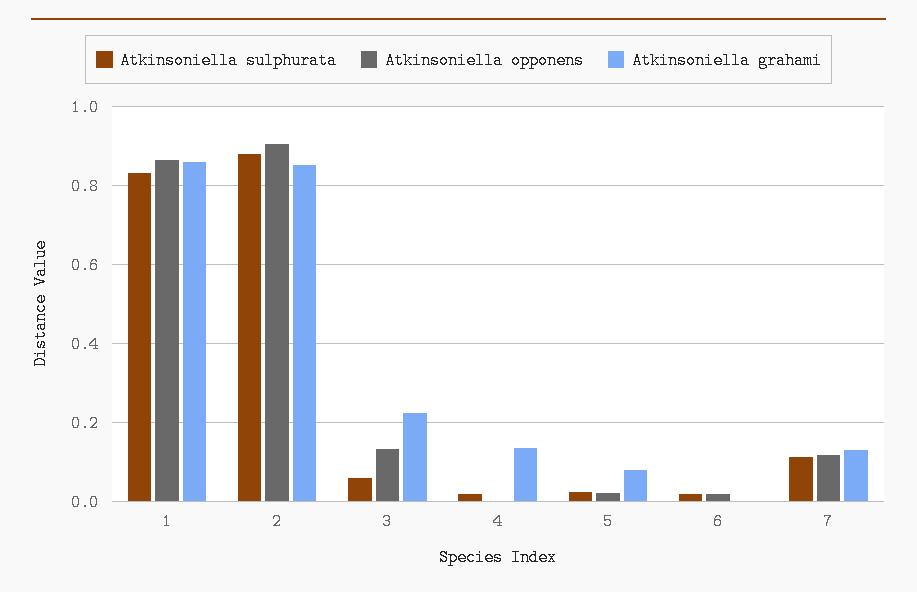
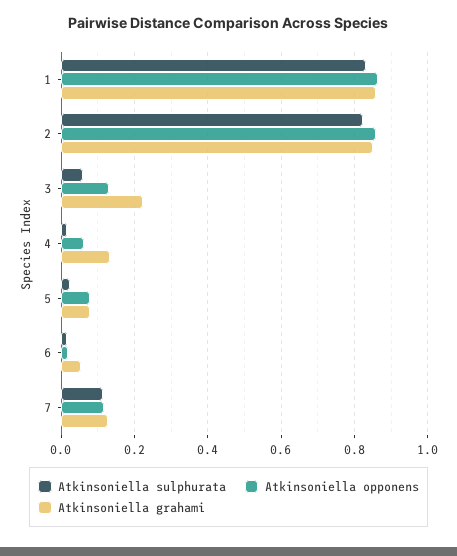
  {
    "Atkinsoniella sulphurata": {
      "1": 0.84,
-     "2": 0.88,
+     "2": 0.82,
      "3": 0.06,
      "4": 0.02,
      "5": 0.02,
      "6": 0.02,
      "7": 0.12
    },
    "Atkinsoniella opponens": {
      "1": 0.86,
-     "2": 0.9,
+     "2": 0.86,
      "3": 0.14,
-     "4": 0,
+     "4": 0.06,
-     "5": 0.02,
+     "5": 0.08,
      "6": 0.02,
      "7": 0.12
    },
    "Atkinsoniella grahami": {
      "1": 0.86,
      "2": 0.86,
      "3": 0.22,
      "4": 0.14,
      "5": 0.08,
-     "6": 0,
+     "6": 0.06,
      "7": 0.12
    }
  }

